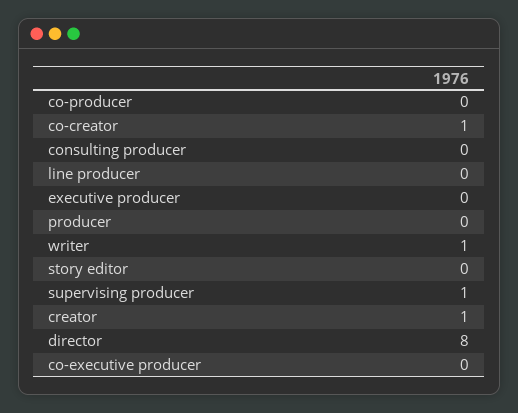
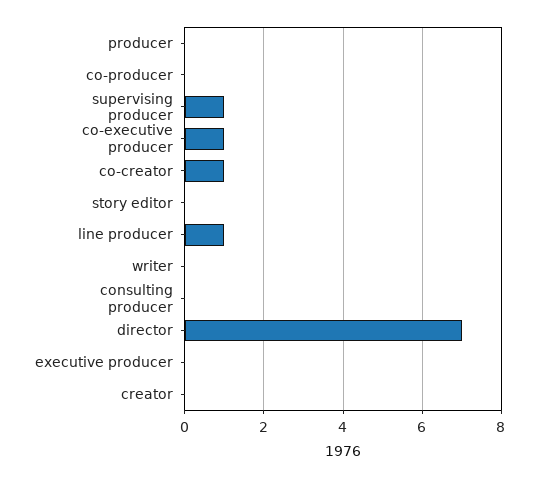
  {
    "co-producer": 0,
    "co-creator": 1,
    "consulting producer": 0,
-   "line producer": 0,
+   "line producer": 1,
    "executive producer": 0,
    "producer": 0,
-   "writer": 1,
+   "writer": 0,
    "story editor": 0,
    "supervising producer": 1,
-   "creator": 1,
+   "creator": 0,
-   "director": 8,
+   "director": 7,
-   "co-executive producer": 0
+   "co-executive producer": 1
  }

